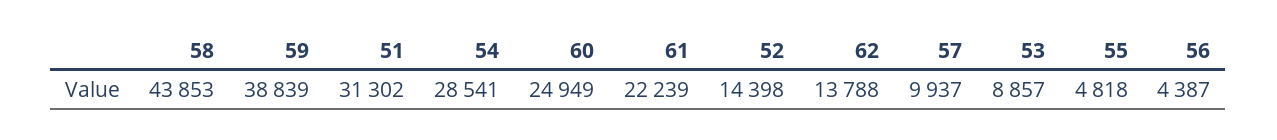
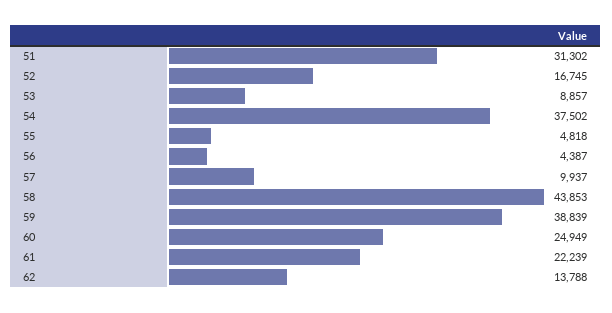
  {
    "58": 43853,
    "59": 38839,
    "51": 31302,
-   "54": 28541,
+   "54": 37502,
    "60": 24949,
    "61": 22239,
-   "52": 14398,
+   "52": 16745,
    "62": 13788,
    "57": 9937,
    "53": 8857,
    "55": 4818,
    "56": 4387
  }

